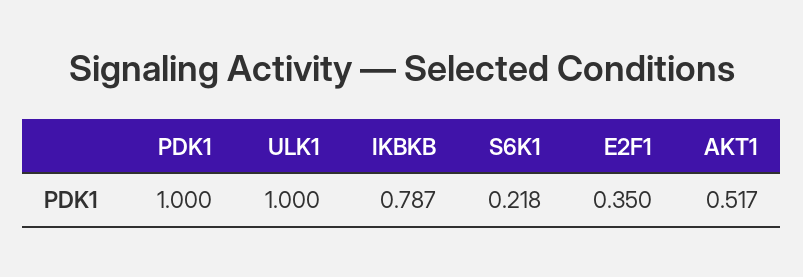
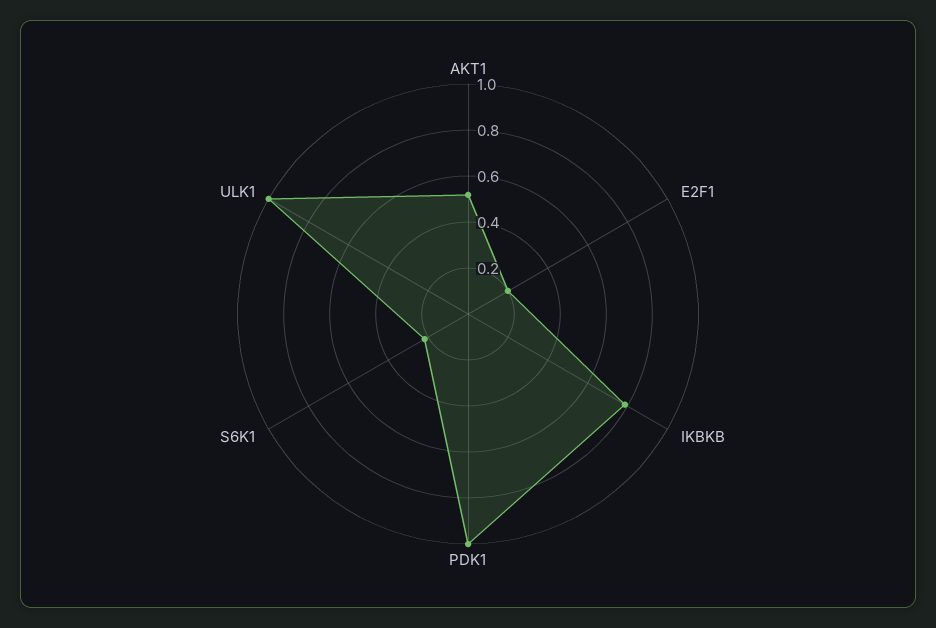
  {
    "PDK1": 1,
    "ULK1": 1,
    "IKBKB": 0.787,
    "S6K1": 0.218,
-   "E2F1": 0.35,
+   "E2F1": 0.2,
    "AKT1": 0.517
  }

